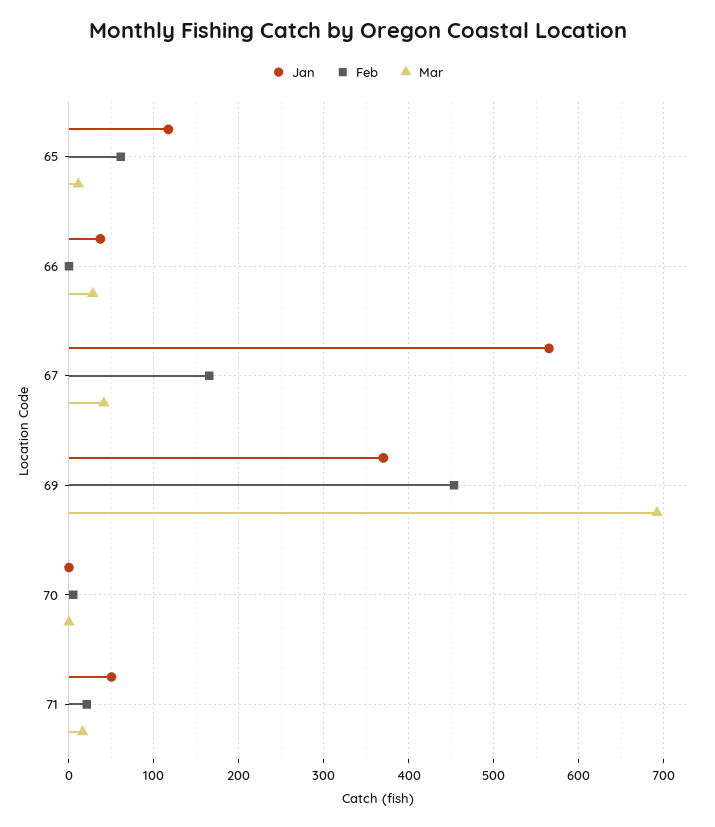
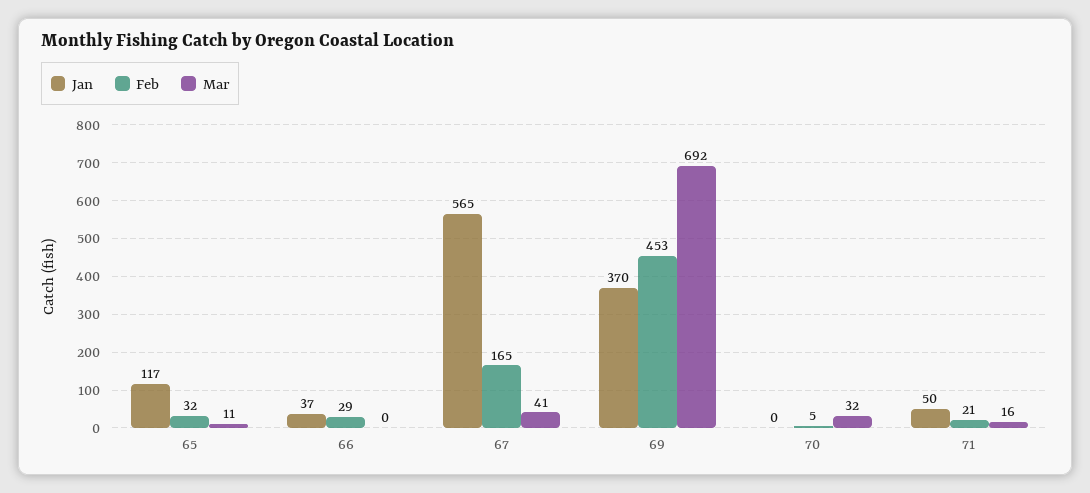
  {
    "Jan": {
      "65": 117,
      "66": 37,
      "67": 565,
      "69": 370,
      "70": 0,
      "71": 50
    },
    "Feb": {
-     "65": 60,
+     "65": 32,
-     "66": 0,
+     "66": 29,
      "67": 165,
      "69": 453,
      "70": 5,
      "71": 21
    },
    "Mar": {
      "65": 11,
-     "66": 30,
+     "66": 0,
      "67": 41,
      "69": 692,
-     "70": 0,
+     "70": 32,
      "71": 16
    }
  }

